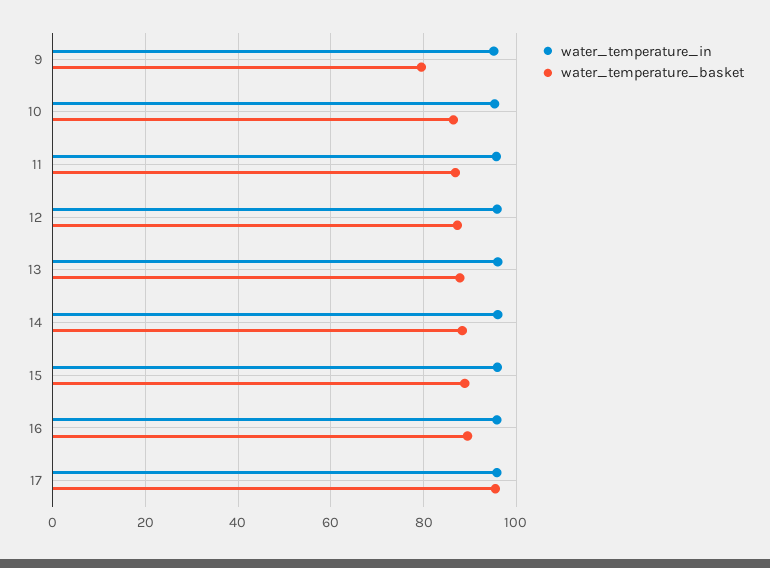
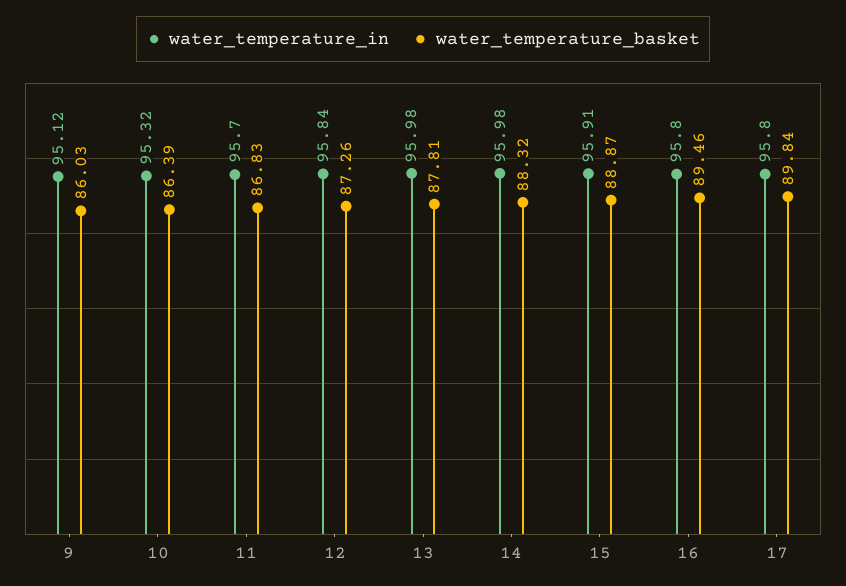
  {
    "water_temperature_in": {
      "9": 95.12,
      "10": 95.32,
      "11": 95.7,
      "12": 95.84,
      "13": 95.98,
      "14": 95.98,
      "15": 95.91,
      "16": 95.8,
      "17": 95.8
    },
    "water_temperature_basket": {
-     "9": 80,
+     "9": 86.03,
      "10": 86.39,
      "11": 86.83,
      "12": 87.26,
      "13": 87.81,
      "14": 88.32,
      "15": 88.87,
      "16": 89.46,
-     "17": 96
+     "17": 89.84
    }
  }

